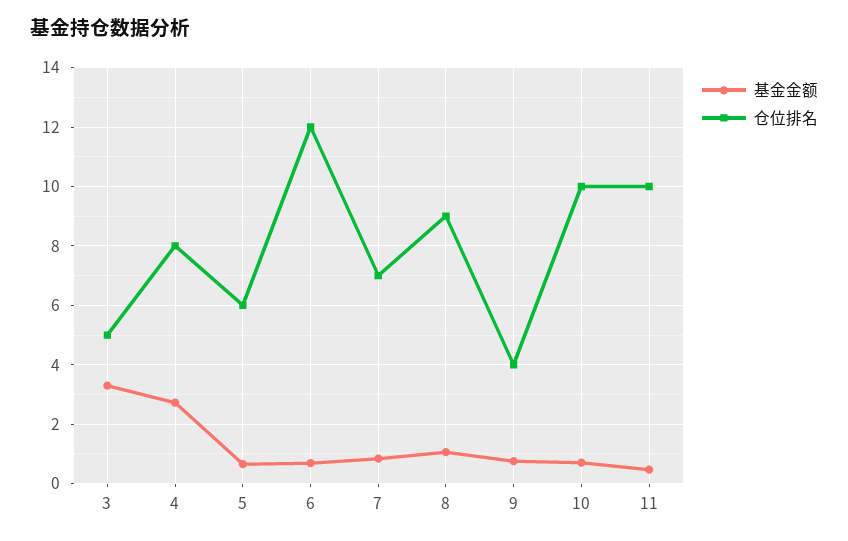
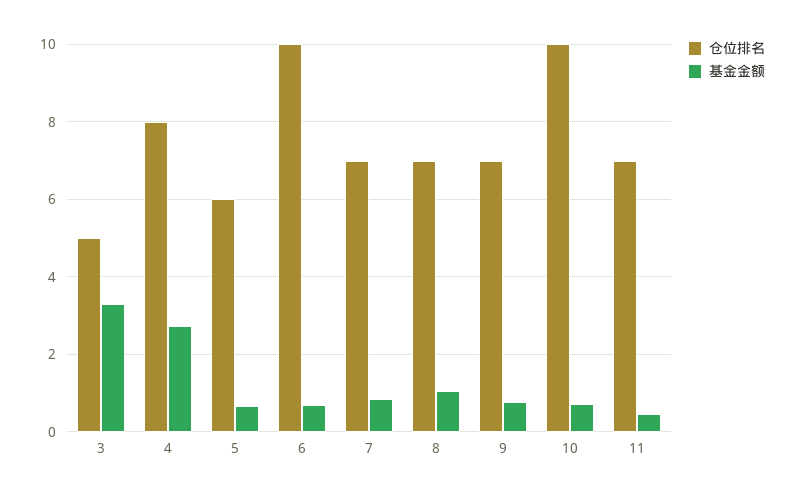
  {
    "基金金额": {
      "3": 3.4,
      "4": 2.8,
      "5": 0.6,
      "6": 0.6,
      "7": 0.8,
      "8": 1,
      "9": 0.8,
      "10": 0.8,
      "11": 0.4
    },
    "仓位排名": {
      "3": 5,
      "4": 8,
      "5": 6,
-     "6": 12,
+     "6": 10,
      "7": 7,
-     "8": 9,
+     "8": 7,
-     "9": 4,
+     "9": 7,
      "10": 10,
-     "11": 10
+     "11": 7
    }
  }

